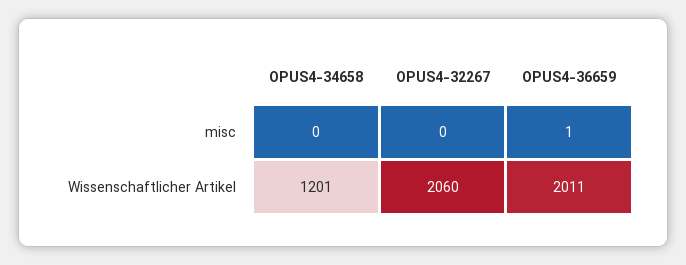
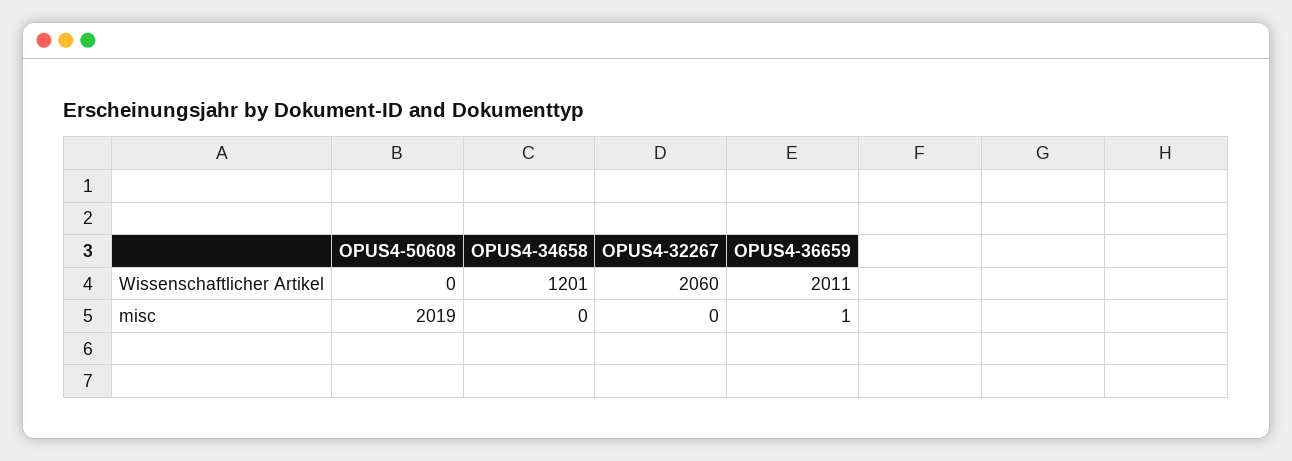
  {
    "OPUS4-34658": {
      "misc": 0,
      "Wissenschaftlicher Artikel": 1201
    },
    "OPUS4-32267": {
      "misc": 0,
      "Wissenschaftlicher Artikel": 2060
    },
    "OPUS4-36659": {
      "misc": 1,
      "Wissenschaftlicher Artikel": 2011
-   }
+   },
+   "OPUS4-50608": {
+     "Wissenschaftlicher Artikel": 0,
+     "misc": 2019
+   }
  }

